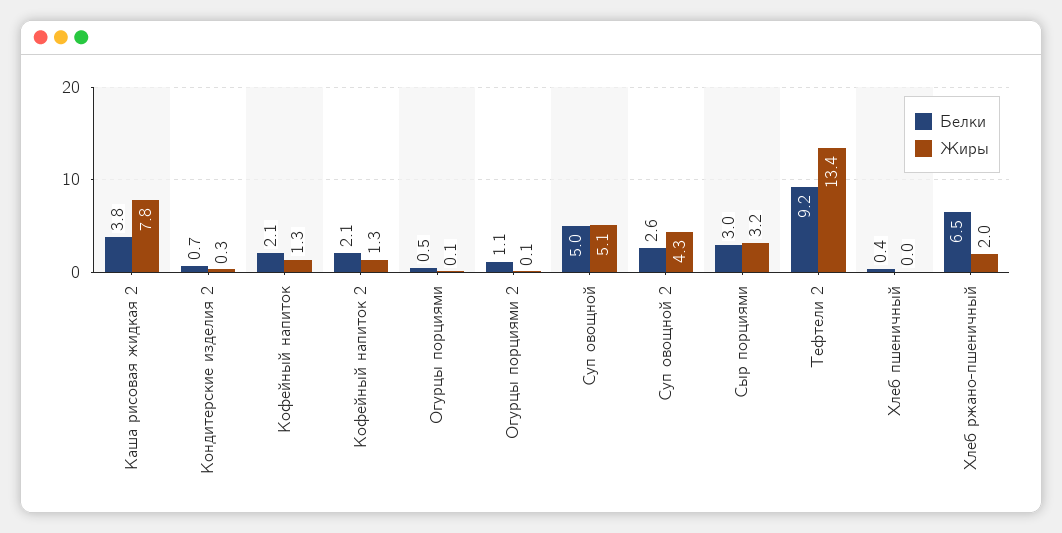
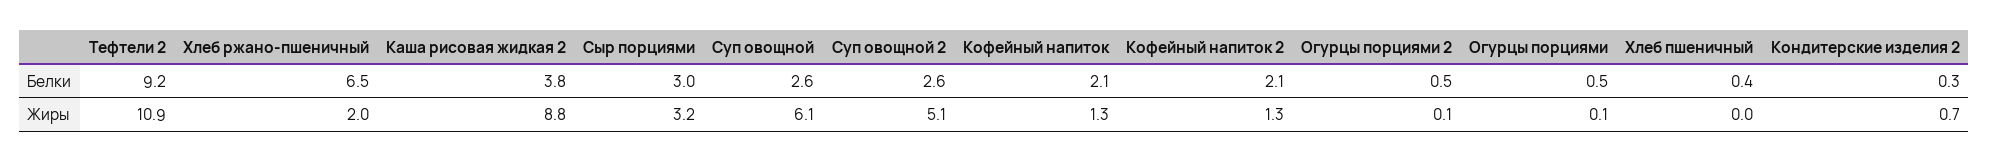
  {
    "Белки": {
      "Каша рисовая жидкая 2": 3.8,
-     "Кондитерские изделия 2": 0.7,
+     "Кондитерские изделия 2": 0.3,
      "Кофейный напиток": 2.1,
      "Кофейный напиток 2": 2.1,
      "Огурцы порциями": 0.5,
-     "Огурцы порциями 2": 1.1,
+     "Огурцы порциями 2": 0.5,
-     "Суп овощной": 5,
+     "Суп овощной": 2.6,
      "Суп овощной 2": 2.6,
      "Сыр порциями": 3,
      "Тефтели 2": 9.2,
      "Хлеб пшеничный": 0.4,
      "Хлеб ржано-пшеничный": 6.5
    },
    "Жиры": {
-     "Каша рисовая жидкая 2": 7.8,
+     "Каша рисовая жидкая 2": 8.8,
-     "Кондитерские изделия 2": 0.3,
+     "Кондитерские изделия 2": 0.7,
      "Кофейный напиток": 1.3,
      "Кофейный напиток 2": 1.3,
      "Огурцы порциями": 0.1,
      "Огурцы порциями 2": 0.1,
-     "Суп овощной": 5.1,
+     "Суп овощной": 6.1,
-     "Суп овощной 2": 4.3,
+     "Суп овощной 2": 5.1,
      "Сыр порциями": 3.2,
-     "Тефтели 2": 13.4,
+     "Тефтели 2": 10.9,
      "Хлеб пшеничный": 0,
      "Хлеб ржано-пшеничный": 2
    }
  }

